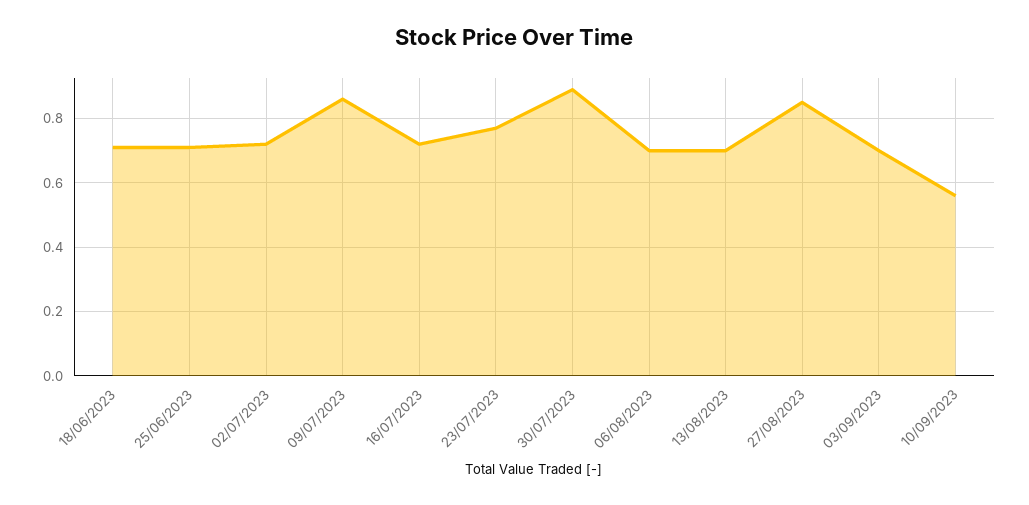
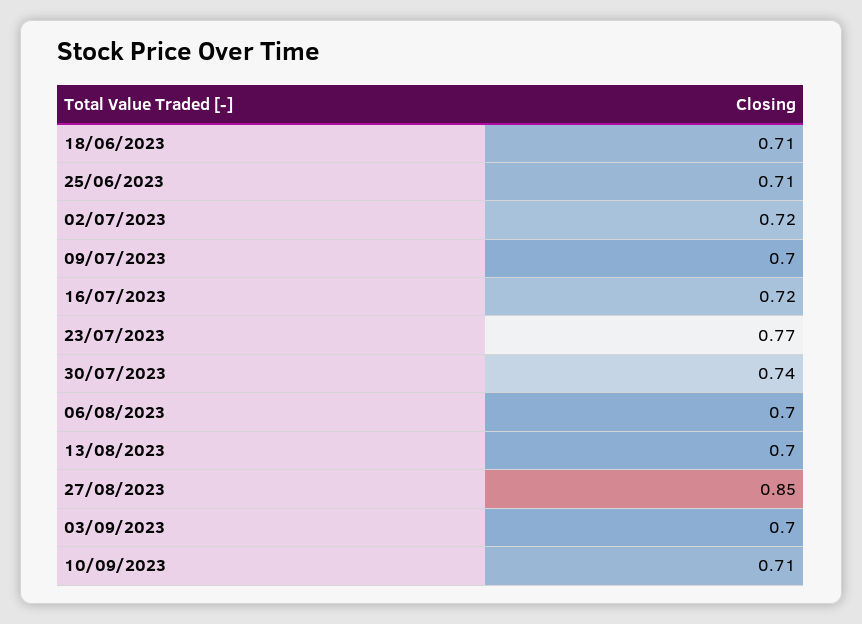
  {
    "18/06/2023": 0.71,
    "25/06/2023": 0.71,
    "02/07/2023": 0.72,
-   "09/07/2023": 0.85,
+   "09/07/2023": 0.7,
    "16/07/2023": 0.72,
    "23/07/2023": 0.77,
-   "30/07/2023": 0.9,
+   "30/07/2023": 0.74,
    "06/08/2023": 0.7,
    "13/08/2023": 0.7,
    "27/08/2023": 0.85,
    "03/09/2023": 0.7,
-   "10/09/2023": 0.55
+   "10/09/2023": 0.71
  }

